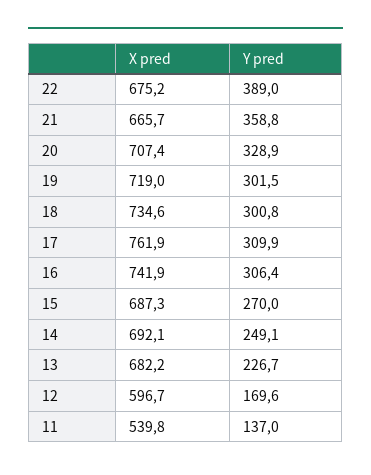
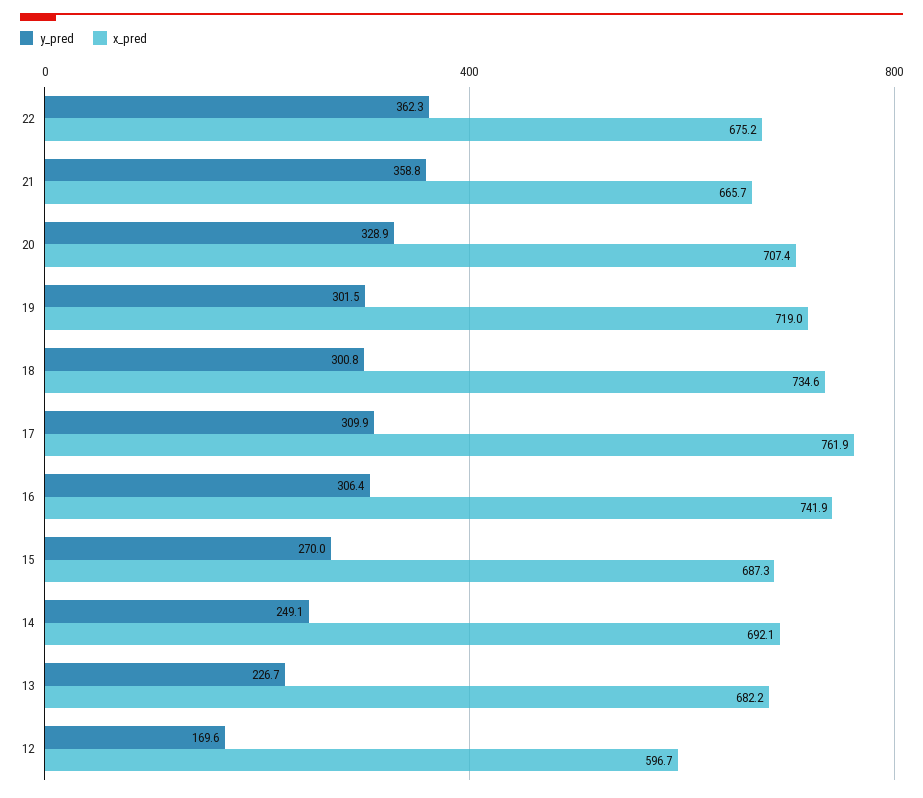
  {
    "X pred": {
      "22": 675.2,
      "21": 665.7,
      "20": 707.4,
      "19": 719,
      "18": 734.6,
      "17": 761.9,
      "16": 741.9,
      "15": 687.3,
      "14": 692.1,
      "13": 682.2,
-     "12": 596.7,
+     "12": 596.7
-     "11": 539.8
    },
    "Y pred": {
-     "22": 389,
+     "22": 362.3,
      "21": 358.8,
      "20": 328.9,
      "19": 301.5,
      "18": 300.8,
      "17": 309.9,
      "16": 306.4,
      "15": 270,
      "14": 249.1,
      "13": 226.7,
-     "12": 169.6,
+     "12": 169.6
-     "11": 137
    }
  }

